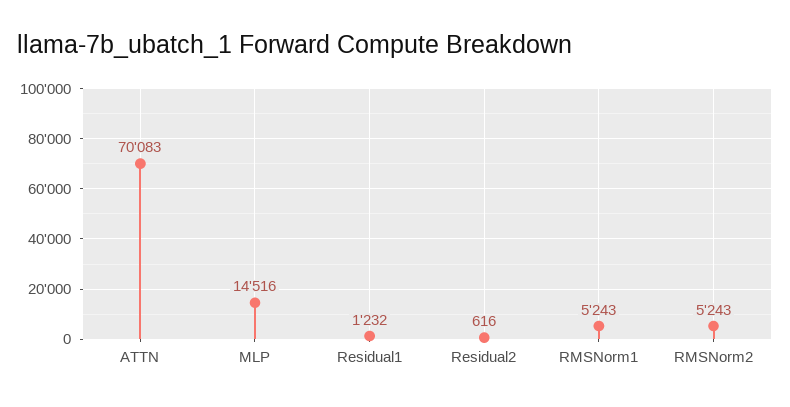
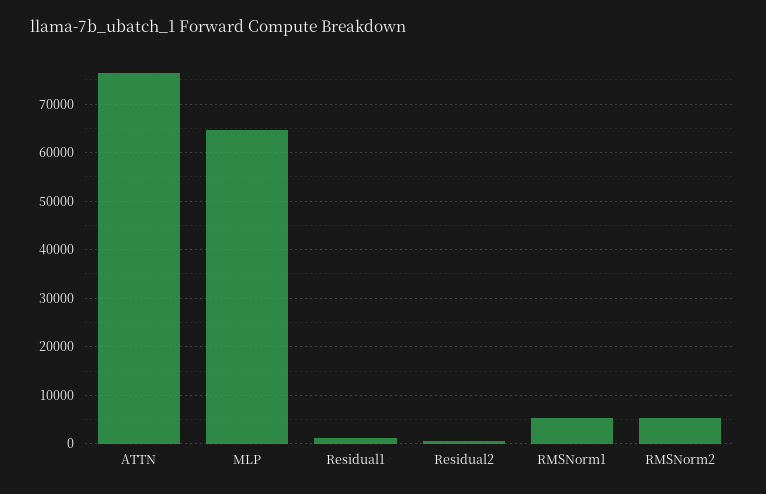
  {
-   "ATTN": 70083,
+   "ATTN": 76000,
-   "MLP": 14516,
+   "MLP": 64000,
    "Residual1": 1232,
    "Residual2": 616,
    "RMSNorm1": 5243,
    "RMSNorm2": 5243
  }

